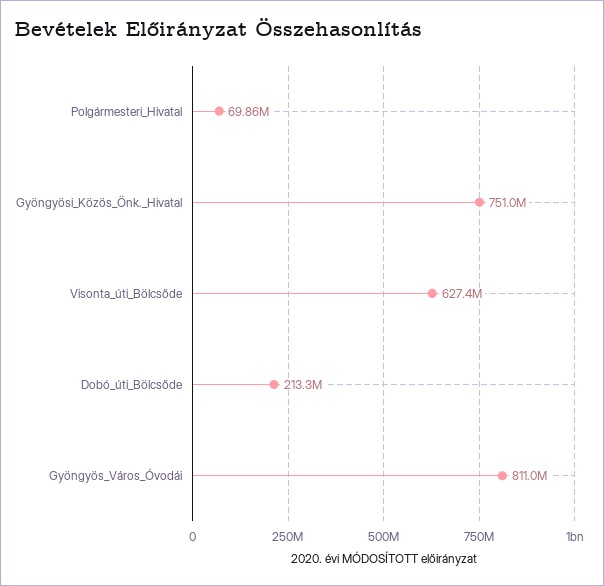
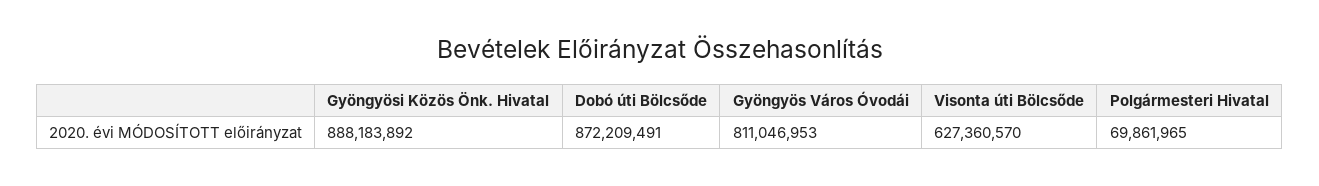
  {
    "Polgármesteri_Hivatal": 69861965,
-   "Gyöngyösi_Közös_Önk._Hivatal": 751000000,
+   "Gyöngyösi_Közös_Önk._Hivatal": 888183892,
    "Visonta_úti_Bölcsőde": 627360570,
-   "Dobó_úti_Bölcsőde": 213300000,
+   "Dobó_úti_Bölcsőde": 872209491,
    "Gyöngyös_Város_Óvodái": 811046953
  }

